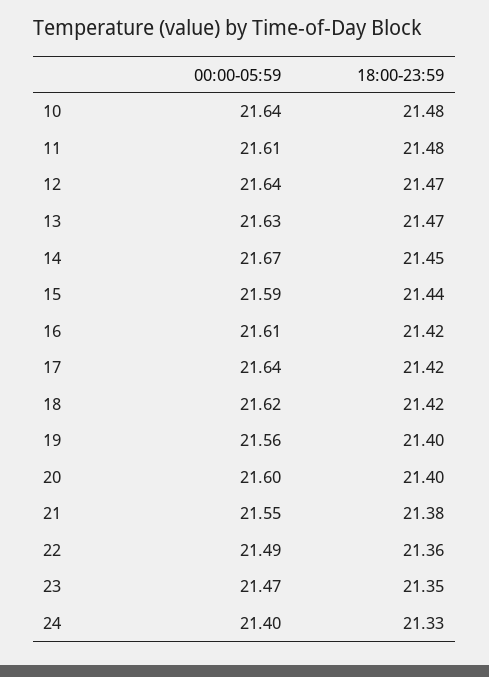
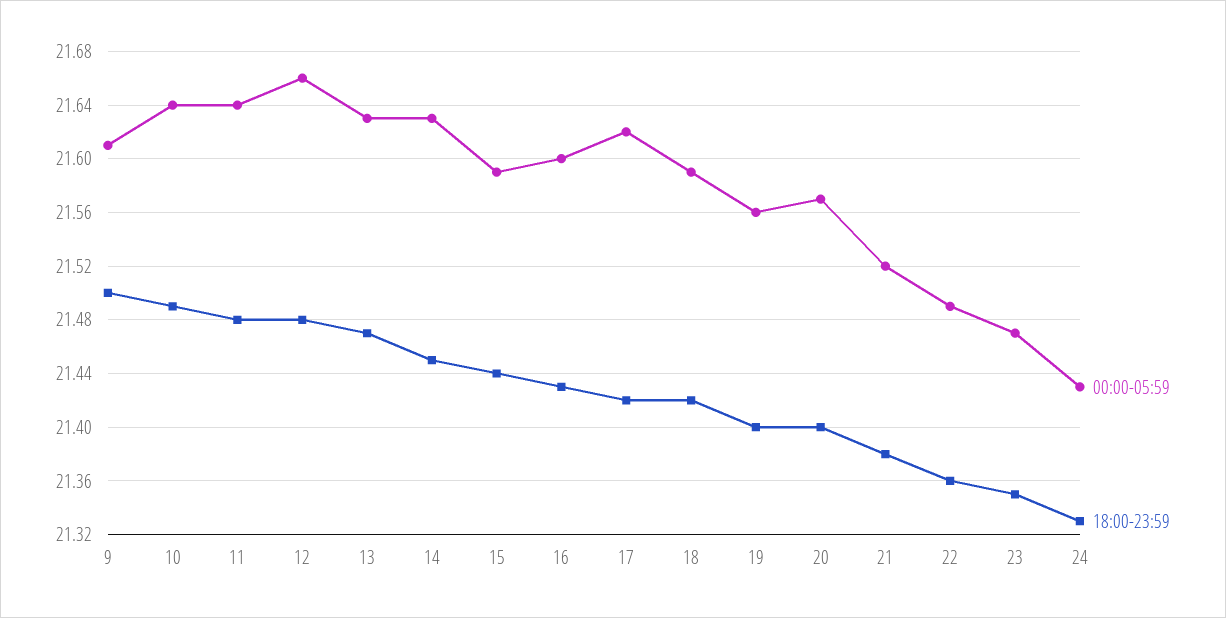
  {
    "00:00-05:59": {
      "10": 21.64,
-     "11": 21.61,
+     "11": 21.64,
-     "12": 21.64,
+     "12": 21.66,
      "13": 21.63,
-     "14": 21.67,
+     "14": 21.63,
      "15": 21.59,
-     "16": 21.61,
+     "16": 21.6,
-     "17": 21.64,
+     "17": 21.62,
-     "18": 21.62,
+     "18": 21.59,
      "19": 21.56,
-     "20": 21.6,
+     "20": 21.57,
-     "21": 21.55,
+     "21": 21.52,
      "22": 21.49,
      "23": 21.47,
-     "24": 21.4
+     "24": 21.43,
+     "9": 21.61
    },
    "18:00-23:59": {
-     "10": 21.48,
+     "10": 21.49,
      "11": 21.48,
-     "12": 21.47,
+     "12": 21.48,
      "13": 21.47,
      "14": 21.45,
      "15": 21.44,
-     "16": 21.42,
+     "16": 21.43,
      "17": 21.42,
      "18": 21.42,
      "19": 21.4,
      "20": 21.4,
      "21": 21.38,
      "22": 21.36,
      "23": 21.35,
-     "24": 21.33
+     "24": 21.33,
+     "9": 21.5
    }
  }

